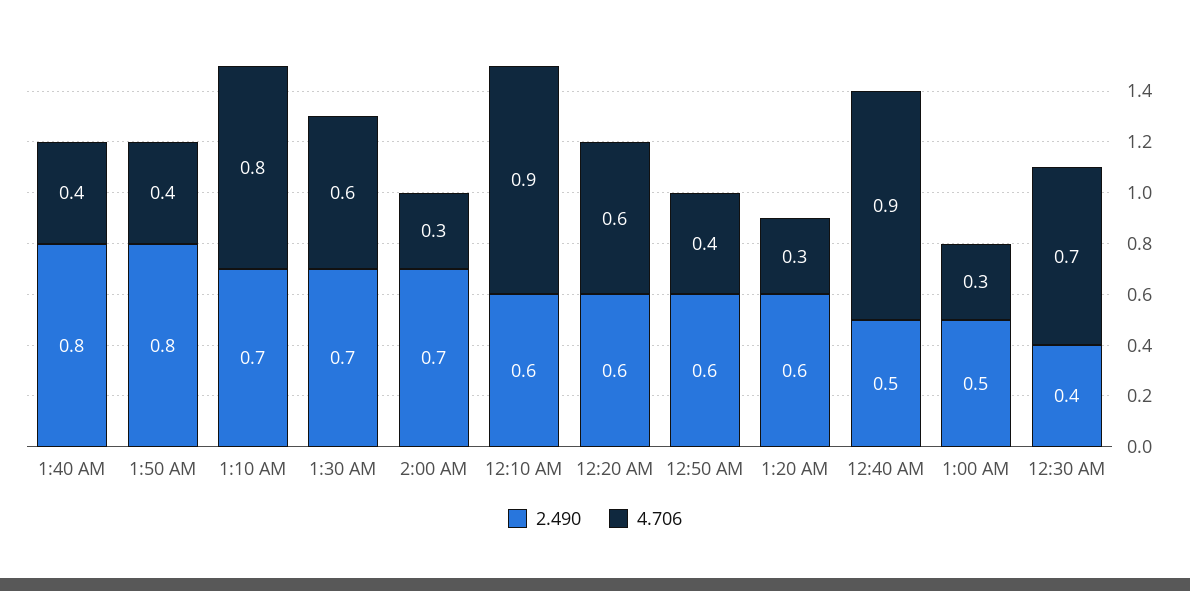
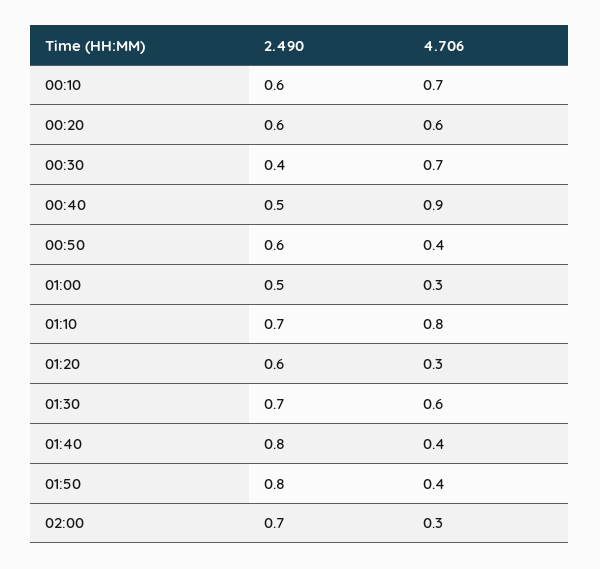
  {
    "2.490": {
      "1:40 AM": 0.8,
      "1:50 AM": 0.8,
      "1:10 AM": 0.7,
      "1:30 AM": 0.7,
      "2:00 AM": 0.7,
      "12:10 AM": 0.6,
      "12:20 AM": 0.6,
      "12:50 AM": 0.6,
      "1:20 AM": 0.6,
      "12:40 AM": 0.5,
      "1:00 AM": 0.5,
      "12:30 AM": 0.4
    },
    "4.706": {
      "1:40 AM": 0.4,
      "1:50 AM": 0.4,
      "1:10 AM": 0.8,
      "1:30 AM": 0.6,
      "2:00 AM": 0.3,
-     "12:10 AM": 0.9,
+     "12:10 AM": 0.7,
      "12:20 AM": 0.6,
      "12:50 AM": 0.4,
      "1:20 AM": 0.3,
      "12:40 AM": 0.9,
      "1:00 AM": 0.3,
      "12:30 AM": 0.7
    }
  }

